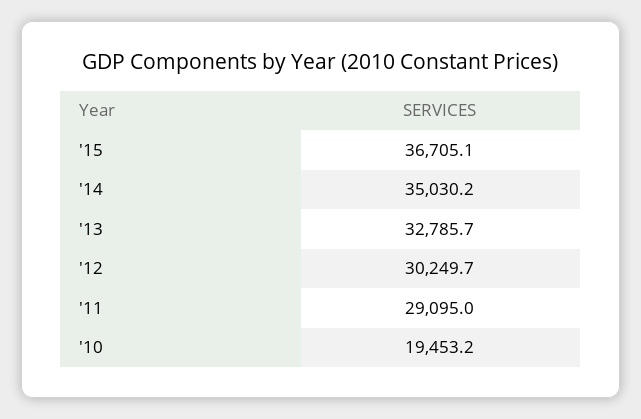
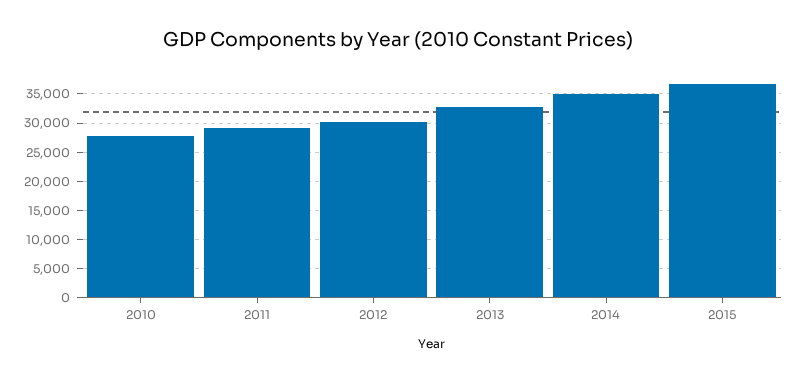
  {
    "'15": 36705.1,
    "'14": 35030.2,
    "'13": 32785.7,
    "'12": 30249.7,
    "'11": 29095,
-   "'10": 19453.2
+   "'10": 27500
  }

